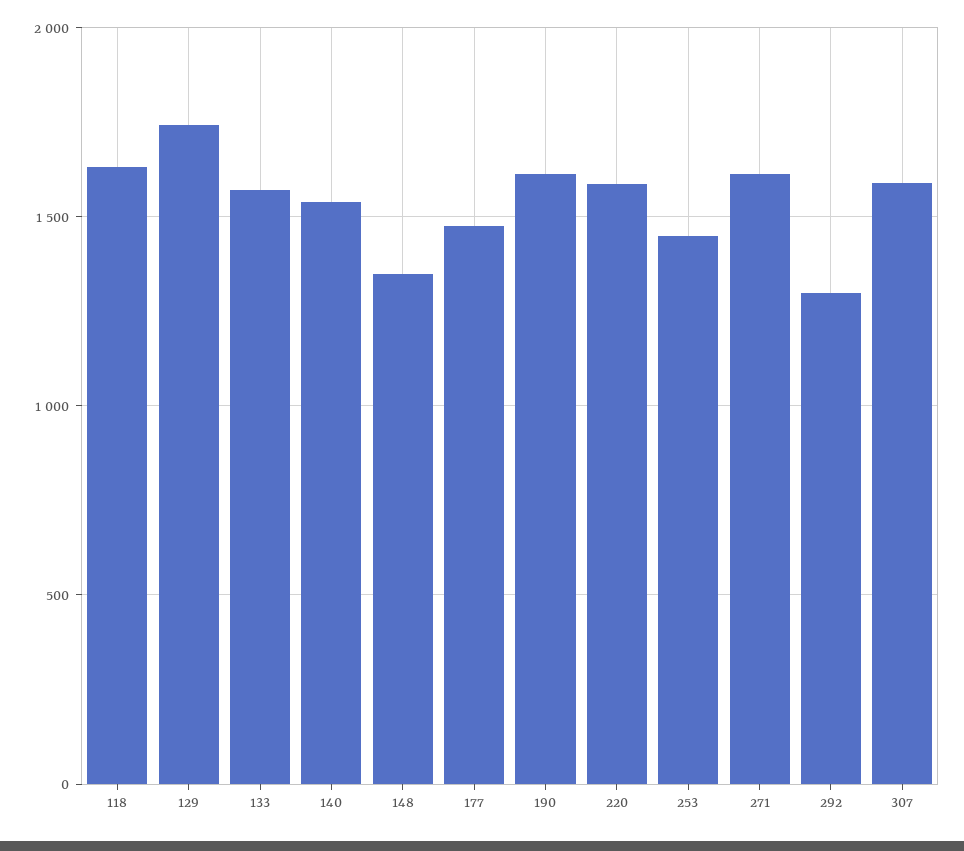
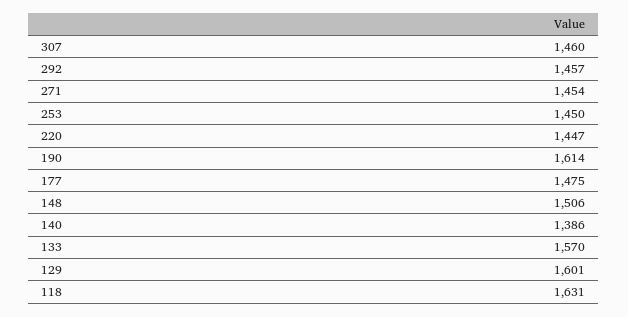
  {
    "118": 1631,
-   "129": 1750,
+   "129": 1601,
    "133": 1570,
-   "140": 1550,
+   "140": 1386,
-   "148": 1350,
+   "148": 1506,
    "177": 1475,
    "190": 1614,
-   "220": 1600,
+   "220": 1447,
    "253": 1450,
-   "271": 1600,
+   "271": 1454,
-   "292": 1300,
+   "292": 1457,
-   "307": 1600
+   "307": 1460
  }

